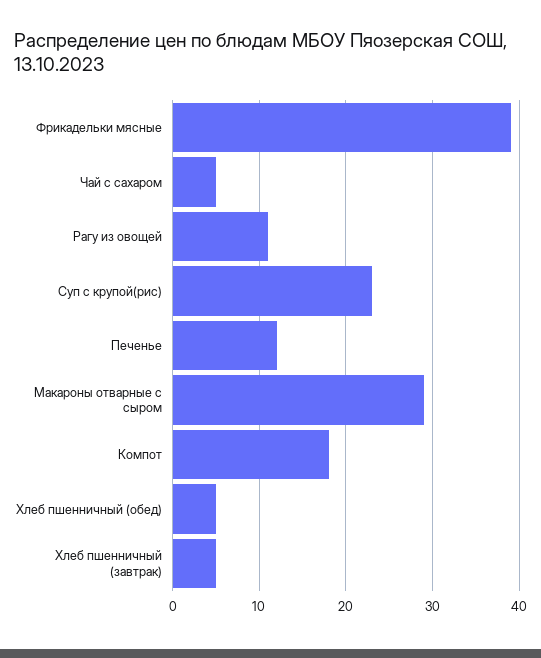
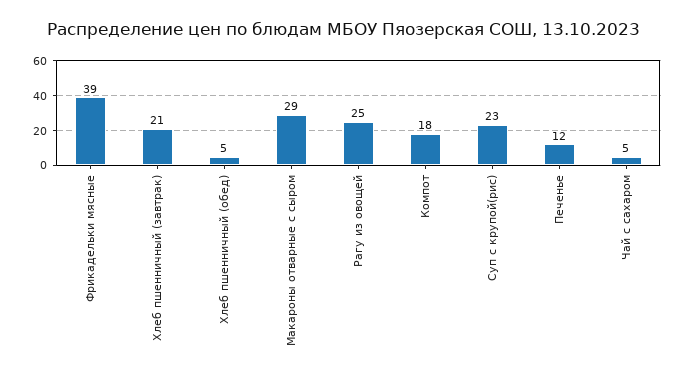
  {
    "Фрикадельки мясные": 39,
    "Чай с сахаром": 5,
-   "Рагу из овощей": 11,
+   "Рагу из овощей": 25,
    "Суп с крупой(рис)": 23,
    "Печенье": 12,
    "Макароны отварные с сыром": 29,
    "Компот": 18,
    "Хлеб пшенничный (обед)": 5,
-   "Хлеб пшенничный (завтрак)": 5
+   "Хлеб пшенничный (завтрак)": 21
  }

